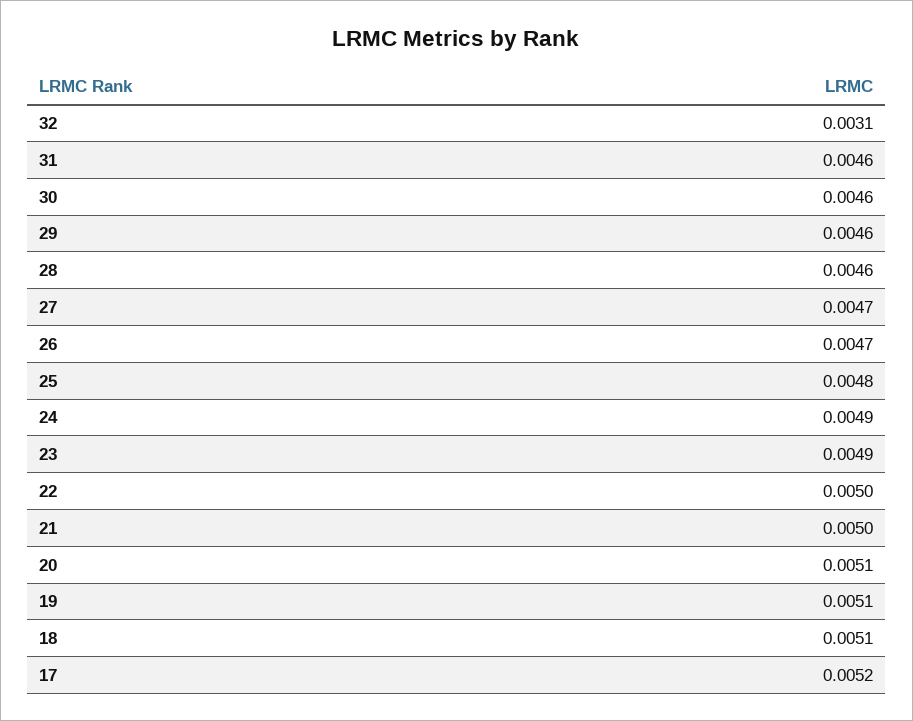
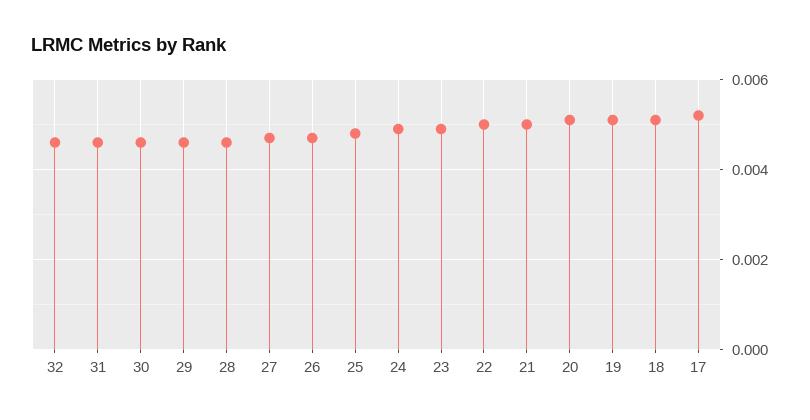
  {
-   "32": 0.0031,
+   "32": 0.0045,
    "31": 0.0046,
    "30": 0.0046,
    "29": 0.0046,
    "28": 0.0046,
    "27": 0.0047,
    "26": 0.0047,
    "25": 0.0048,
    "24": 0.0049,
    "23": 0.0049,
    "22": 0.005,
    "21": 0.005,
    "20": 0.0051,
    "19": 0.0051,
    "18": 0.0051,
    "17": 0.0052
  }

